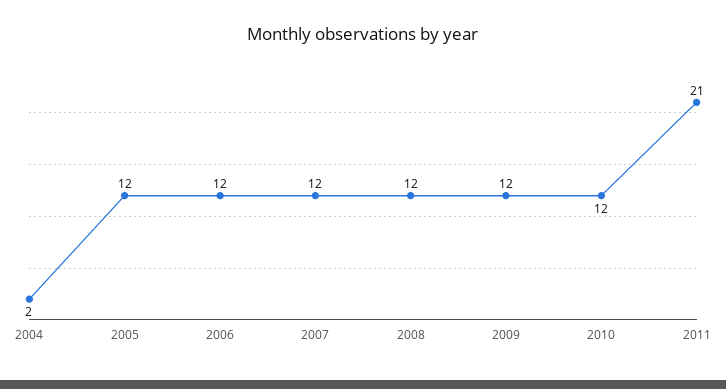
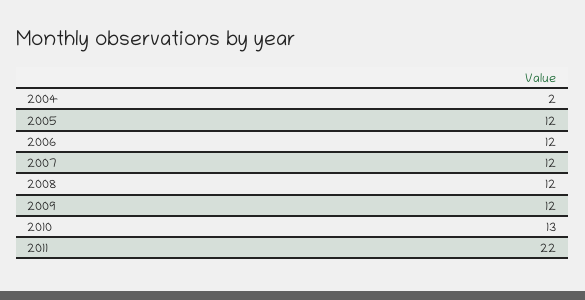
  {
    "2004": 2,
    "2005": 12,
    "2006": 12,
    "2007": 12,
    "2008": 12,
    "2009": 12,
-   "2010": 12,
+   "2010": 13,
-   "2011": 21
+   "2011": 22
  }

